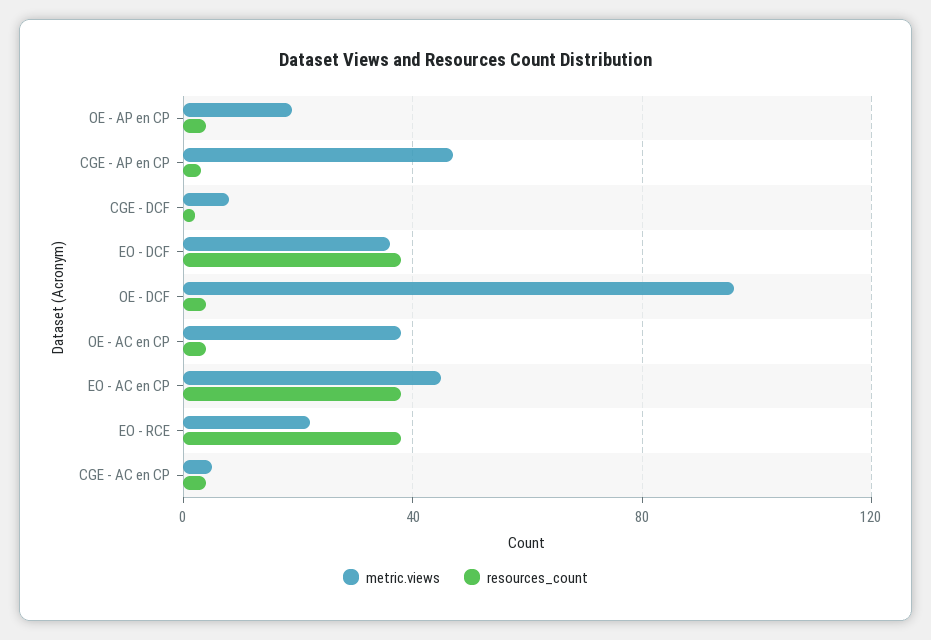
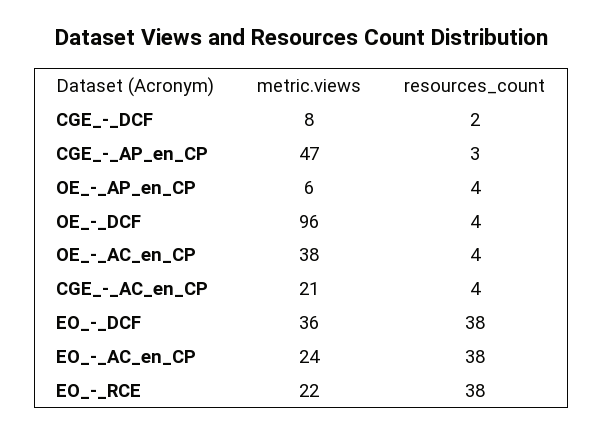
  {
    "metric.views": {
-     "OE - AP en CP": 20,
+     "OE - AP en CP": 6,
      "CGE - AP en CP": 47,
      "CGE - DCF": 8,
      "EO - DCF": 36,
      "OE - DCF": 96,
      "OE - AC en CP": 38,
-     "EO - AC en CP": 45,
+     "EO - AC en CP": 24,
      "EO - RCE": 22,
-     "CGE - AC en CP": 5
+     "CGE - AC en CP": 21
    },
    "resources_count": {
      "OE - AP en CP": 4,
      "CGE - AP en CP": 3,
      "CGE - DCF": 2,
      "EO - DCF": 38,
      "OE - DCF": 4,
      "OE - AC en CP": 4,
      "EO - AC en CP": 38,
      "EO - RCE": 38,
      "CGE - AC en CP": 4
    }
  }

